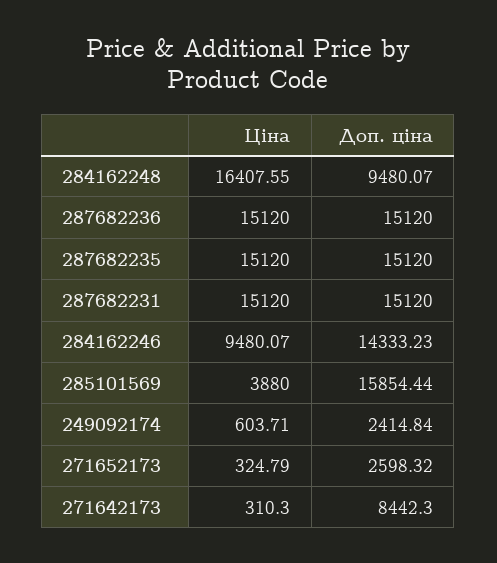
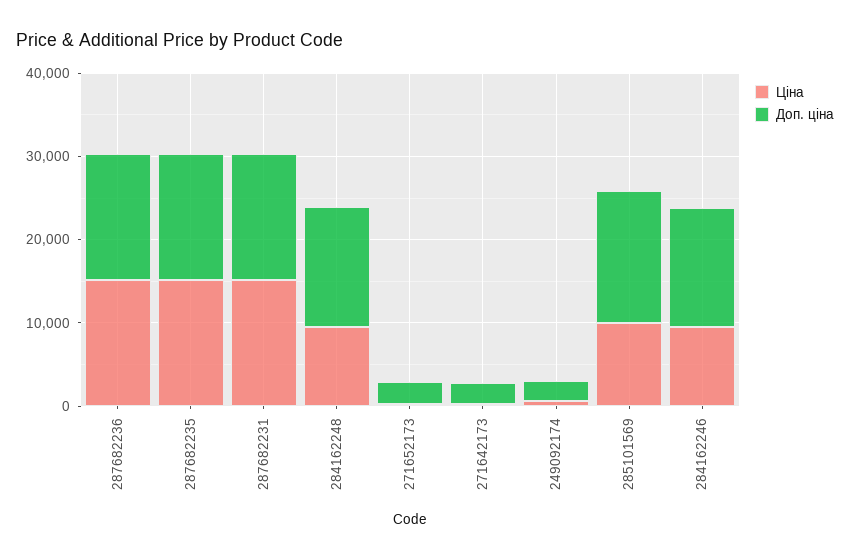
  {
    "Ціна": {
-     "284162248": 16407.55,
+     "284162248": 10000,
      "287682236": 15120,
      "287682235": 15120,
      "287682231": 15120,
      "284162246": 9480.07,
-     "285101569": 3880,
+     "285101569": 10000,
      "249092174": 603.71,
      "271652173": 324.79,
      "271642173": 310.3
    },
    "Доп. ціна": {
-     "284162248": 9480.07,
+     "284162248": 14000,
      "287682236": 15120,
      "287682235": 15120,
      "287682231": 15120,
      "284162246": 14333.23,
      "285101569": 15854.44,
      "249092174": 2414.84,
      "271652173": 2598.32,
-     "271642173": 8442.3
+     "271642173": 2000
    }
  }

